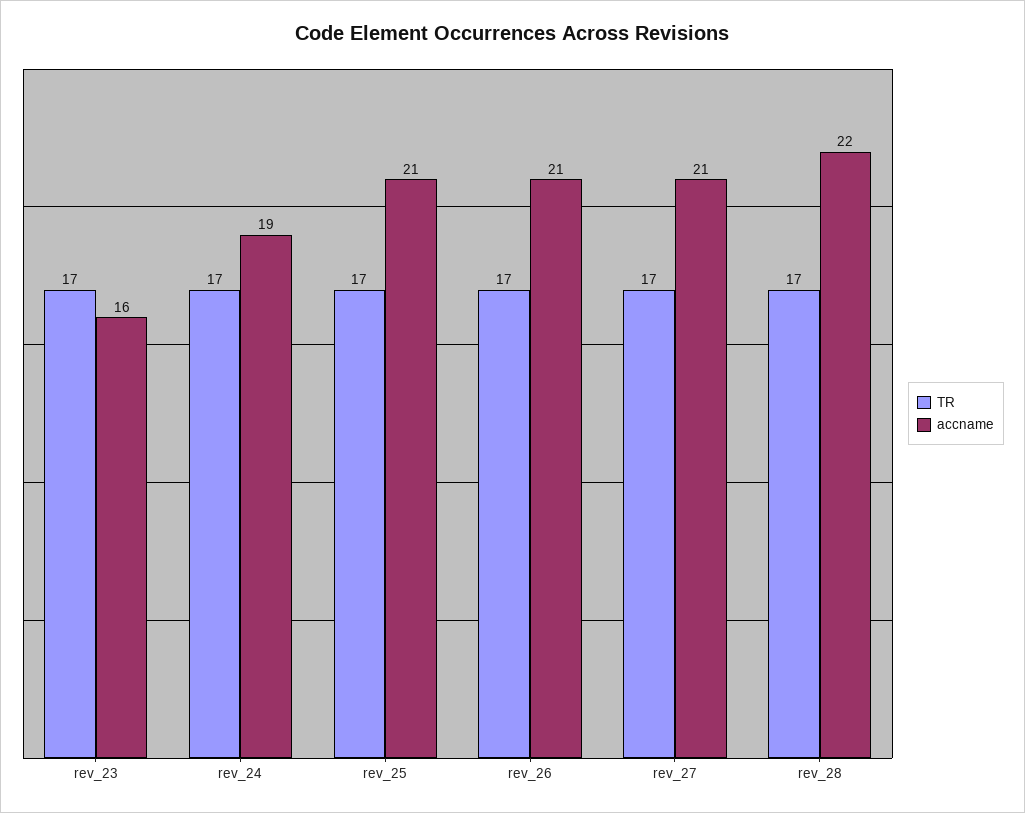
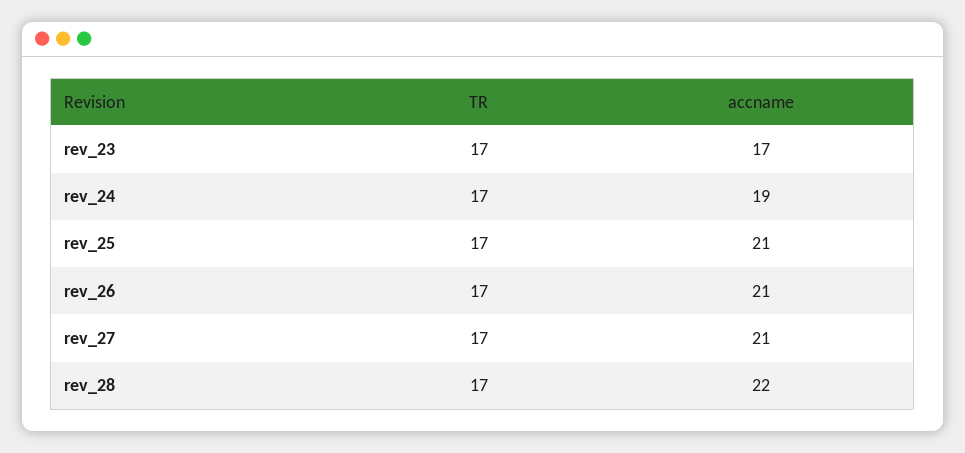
  {
    "TR": {
      "rev_23": 17,
      "rev_24": 17,
      "rev_25": 17,
      "rev_26": 17,
      "rev_27": 17,
      "rev_28": 17
    },
    "accname": {
-     "rev_23": 16,
+     "rev_23": 17,
      "rev_24": 19,
      "rev_25": 21,
      "rev_26": 21,
      "rev_27": 21,
      "rev_28": 22
    }
  }

